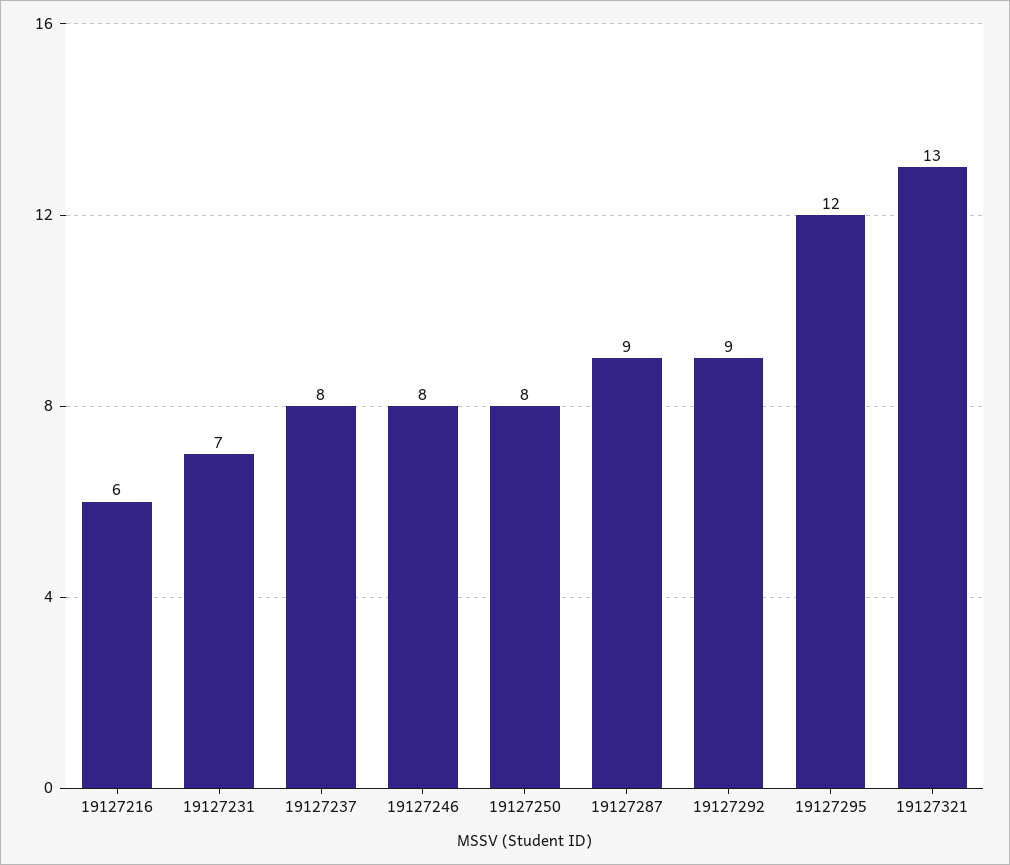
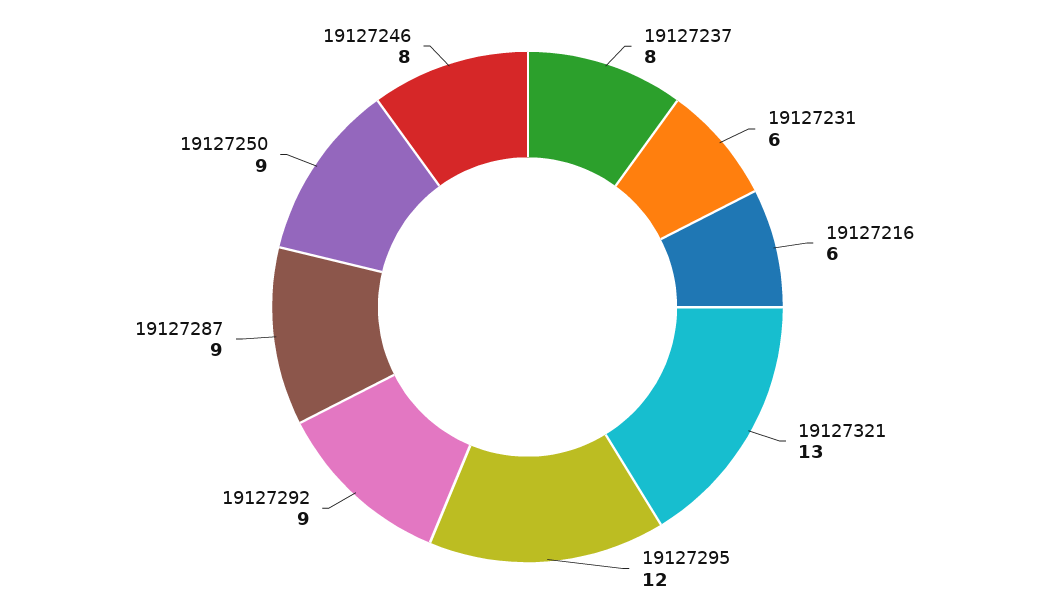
  {
    "19127216": 6,
-   "19127231": 7,
+   "19127231": 6,
    "19127237": 8,
    "19127246": 8,
-   "19127250": 8,
+   "19127250": 9,
    "19127287": 9,
    "19127292": 9,
    "19127295": 12,
    "19127321": 13
  }

